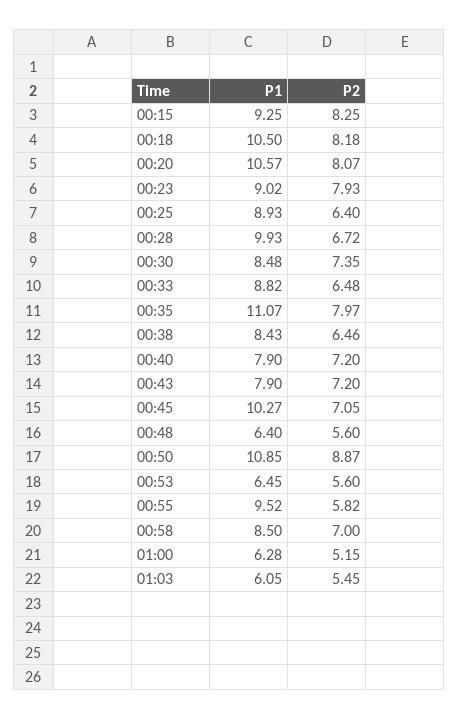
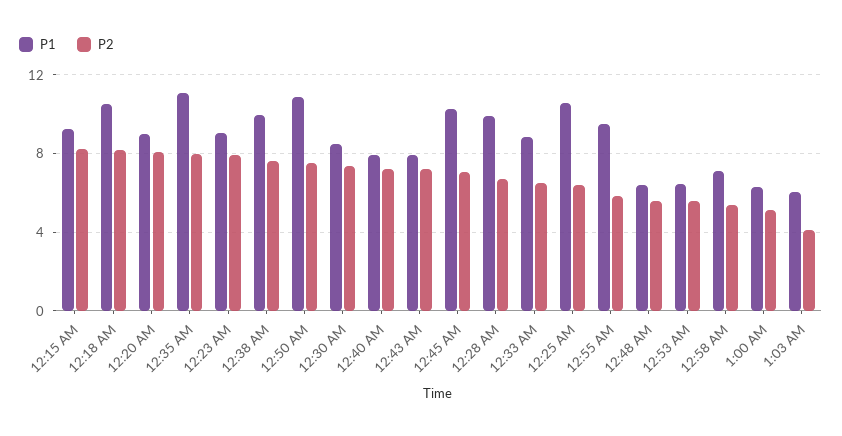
  {
    "P1": {
      "00:15": 9.25,
      "00:18": 10.5,
-     "00:20": 10.57,
+     "00:20": 9,
      "00:23": 9.02,
-     "00:25": 8.93,
+     "00:25": 10.5,
      "00:28": 9.93,
      "00:30": 8.48,
      "00:33": 8.82,
      "00:35": 11.07,
-     "00:38": 8.43,
+     "00:38": 10,
      "00:40": 7.9,
      "00:43": 7.9,
      "00:45": 10.27,
      "00:48": 6.4,
      "00:50": 10.85,
      "00:53": 6.45,
      "00:55": 9.52,
-     "00:58": 8.5,
+     "00:58": 7,
      "01:00": 6.28,
      "01:03": 6.05
    },
    "P2": {
      "00:15": 8.25,
      "00:18": 8.18,
      "00:20": 8.07,
      "00:23": 7.93,
      "00:25": 6.4,
      "00:28": 6.72,
      "00:30": 7.35,
      "00:33": 6.48,
      "00:35": 7.97,
-     "00:38": 6.46,
+     "00:38": 7.5,
      "00:40": 7.2,
      "00:43": 7.2,
      "00:45": 7.05,
      "00:48": 5.6,
-     "00:50": 8.87,
+     "00:50": 7.5,
      "00:53": 5.6,
      "00:55": 5.82,
-     "00:58": 7,
+     "00:58": 5.5,
      "01:00": 5.15,
-     "01:03": 5.45
+     "01:03": 4
    }
  }

